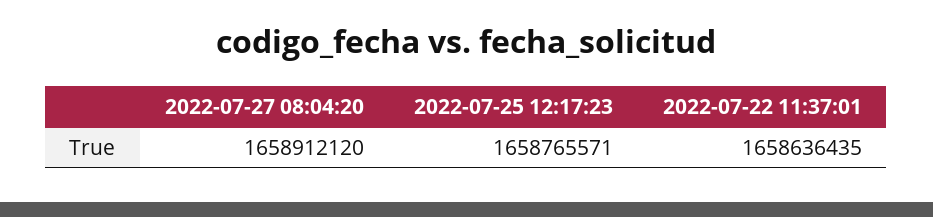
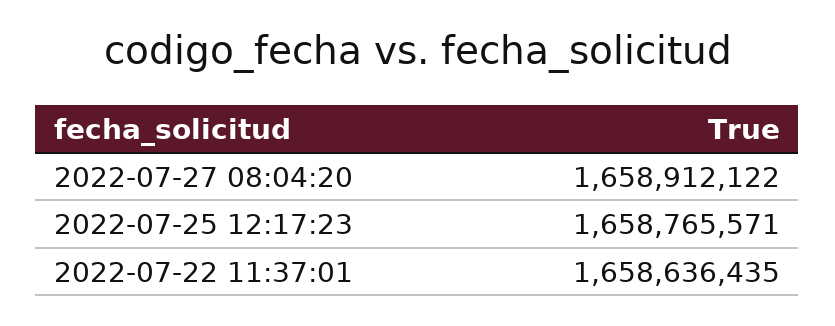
  {
-   "2022-07-27 08:04:20": 1658912120,
+   "2022-07-27 08:04:20": 1658912122,
    "2022-07-25 12:17:23": 1658765571,
    "2022-07-22 11:37:01": 1658636435
  }

